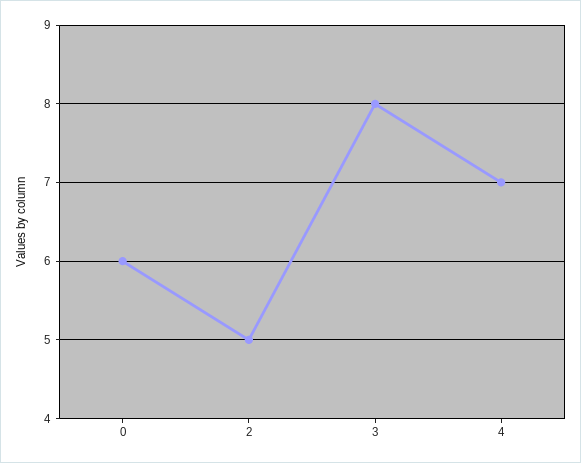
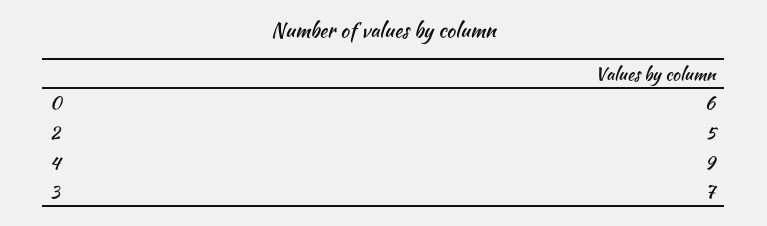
  {
    "0": 6,
    "2": 5,
-   "3": 8,
+   "3": 7,
-   "4": 7
+   "4": 9
  }

